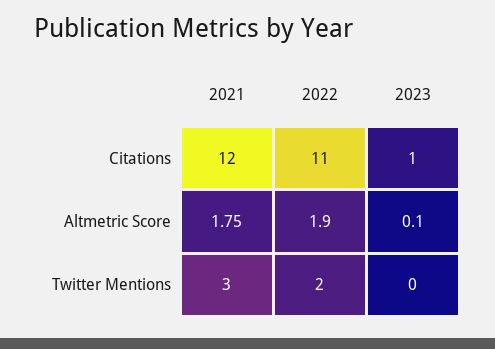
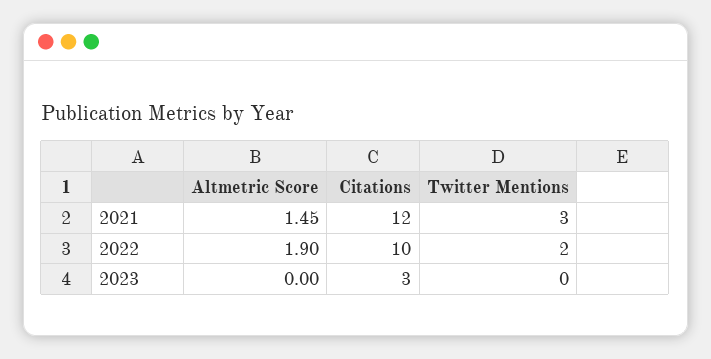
  {
    "2021": {
      "Citations": 12,
-     "Altmetric Score": 1.75,
+     "Altmetric Score": 1.45,
      "Twitter Mentions": 3
    },
    "2022": {
-     "Citations": 11,
+     "Citations": 10,
      "Altmetric Score": 1.9,
      "Twitter Mentions": 2
    },
    "2023": {
-     "Citations": 1,
+     "Citations": 3,
-     "Altmetric Score": 0.1,
+     "Altmetric Score": 0,
      "Twitter Mentions": 0
    }
  }

